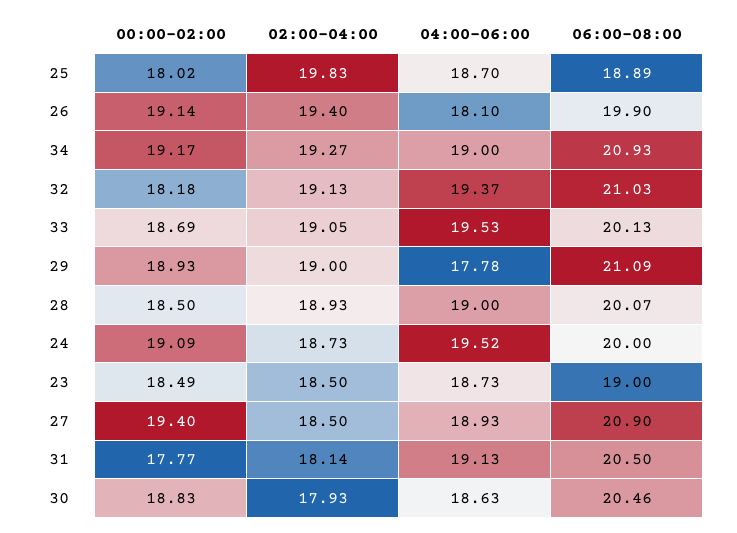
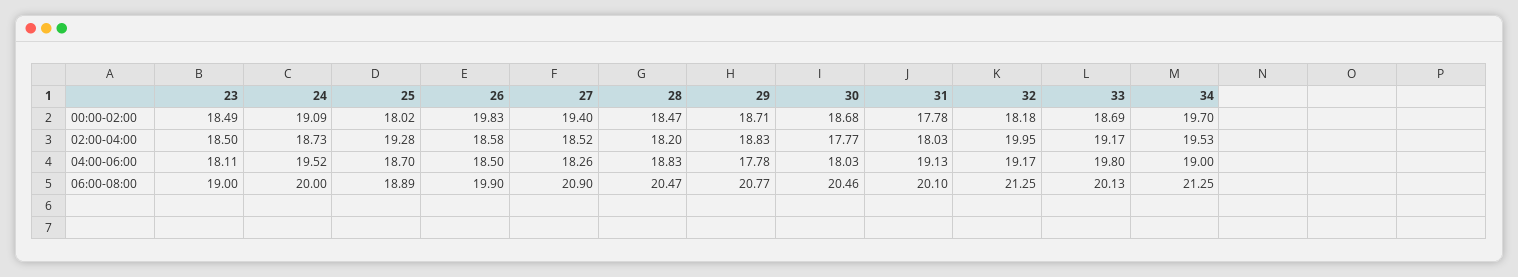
  {
    "00:00-02:00": {
      "25": 18.02,
-     "26": 19.14,
+     "26": 19.83,
-     "34": 19.17,
+     "34": 19.7,
      "32": 18.18,
      "33": 18.69,
-     "29": 18.93,
+     "29": 18.71,
-     "28": 18.5,
+     "28": 18.47,
      "24": 19.09,
      "23": 18.49,
      "27": 19.4,
-     "31": 17.77,
+     "31": 17.78,
-     "30": 18.83
+     "30": 18.68
    },
    "02:00-04:00": {
-     "25": 19.83,
+     "25": 19.28,
-     "26": 19.4,
+     "26": 18.58,
-     "34": 19.27,
+     "34": 19.53,
-     "32": 19.13,
+     "32": 19.95,
-     "33": 19.05,
+     "33": 19.17,
-     "29": 19,
+     "29": 18.83,
-     "28": 18.93,
+     "28": 18.2,
      "24": 18.73,
      "23": 18.5,
-     "27": 18.5,
+     "27": 18.52,
-     "31": 18.14,
+     "31": 18.03,
-     "30": 17.93
+     "30": 17.77
    },
    "04:00-06:00": {
      "25": 18.7,
-     "26": 18.1,
+     "26": 18.5,
      "34": 19,
-     "32": 19.37,
+     "32": 19.17,
-     "33": 19.53,
+     "33": 19.8,
      "29": 17.78,
-     "28": 19,
+     "28": 18.83,
      "24": 19.52,
-     "23": 18.73,
+     "23": 18.11,
-     "27": 18.93,
+     "27": 18.26,
      "31": 19.13,
-     "30": 18.63
+     "30": 18.03
    },
    "06:00-08:00": {
      "25": 18.89,
      "26": 19.9,
-     "34": 20.93,
+     "34": 21.25,
-     "32": 21.03,
+     "32": 21.25,
      "33": 20.13,
-     "29": 21.09,
+     "29": 20.77,
-     "28": 20.07,
+     "28": 20.47,
      "24": 20,
      "23": 19,
      "27": 20.9,
-     "31": 20.5,
+     "31": 20.1,
      "30": 20.46
    }
  }

